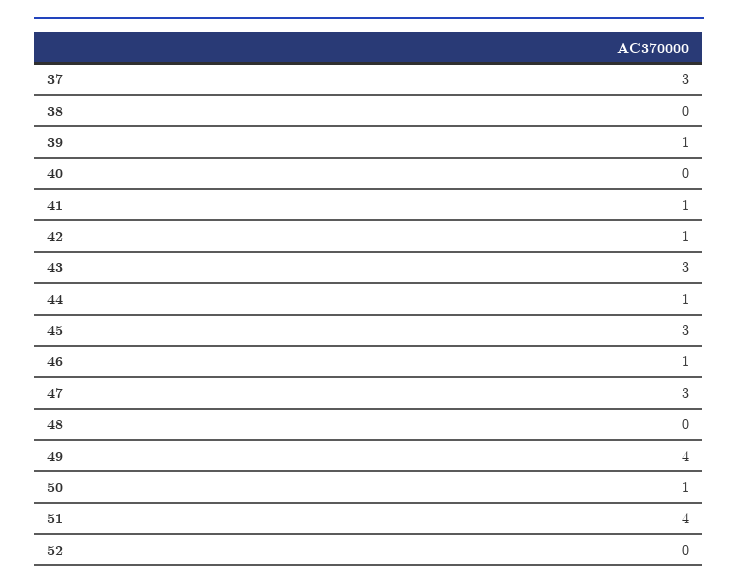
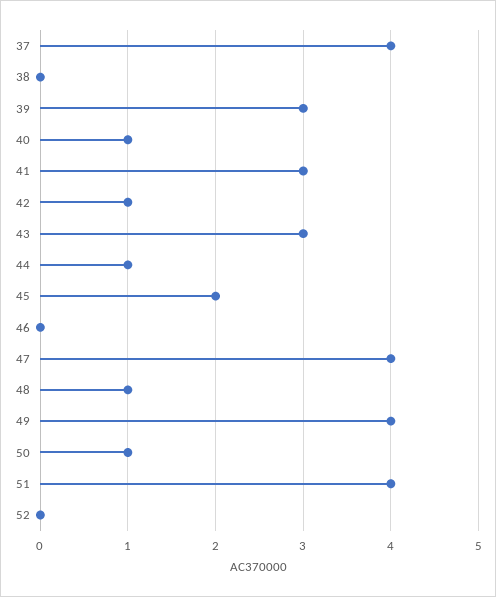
  {
-   "37": 3,
+   "37": 4,
    "38": 0,
-   "39": 1,
+   "39": 3,
-   "40": 0,
+   "40": 1,
-   "41": 1,
+   "41": 3,
    "42": 1,
    "43": 3,
    "44": 1,
-   "45": 3,
+   "45": 2,
-   "46": 1,
+   "46": 0,
-   "47": 3,
+   "47": 4,
-   "48": 0,
+   "48": 1,
    "49": 4,
    "50": 1,
    "51": 4,
    "52": 0
  }

